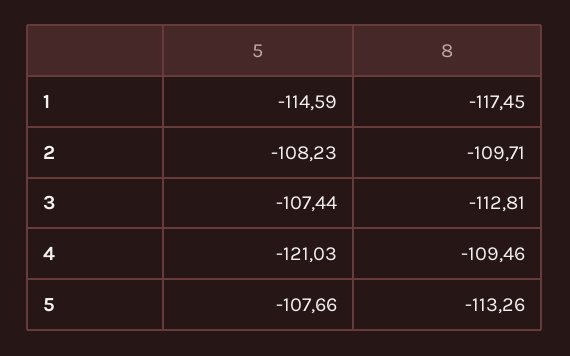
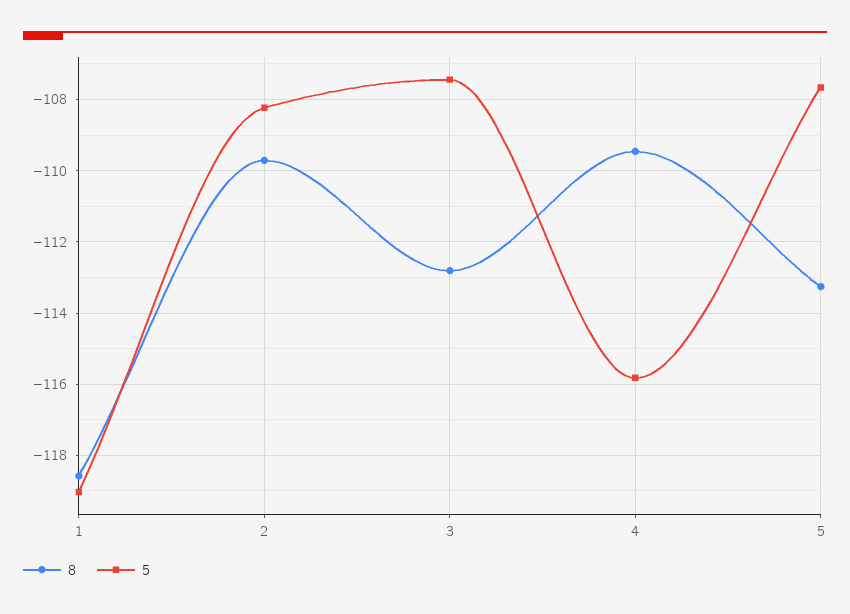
  {
    "5": {
-     "1": -114.59,
+     "1": -119,
      "2": -108.23,
      "3": -107.44,
-     "4": -121.03,
+     "4": -115.8,
      "5": -107.66
    },
    "8": {
-     "1": -117.45,
+     "1": -118.6,
      "2": -109.71,
      "3": -112.81,
      "4": -109.46,
      "5": -113.26
    }
  }

